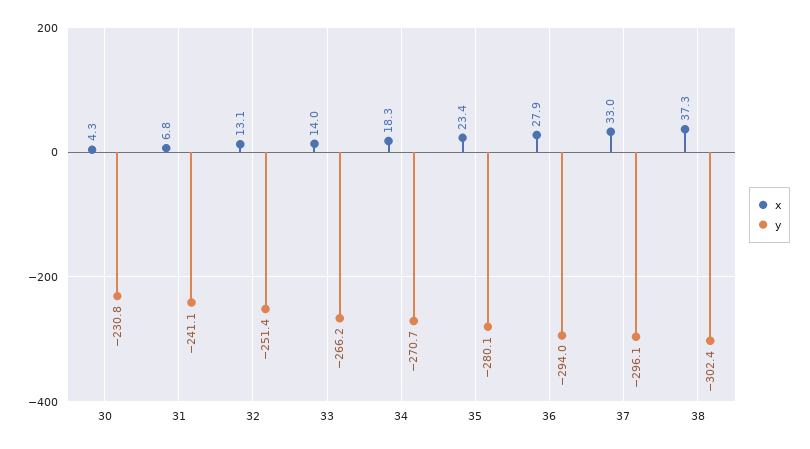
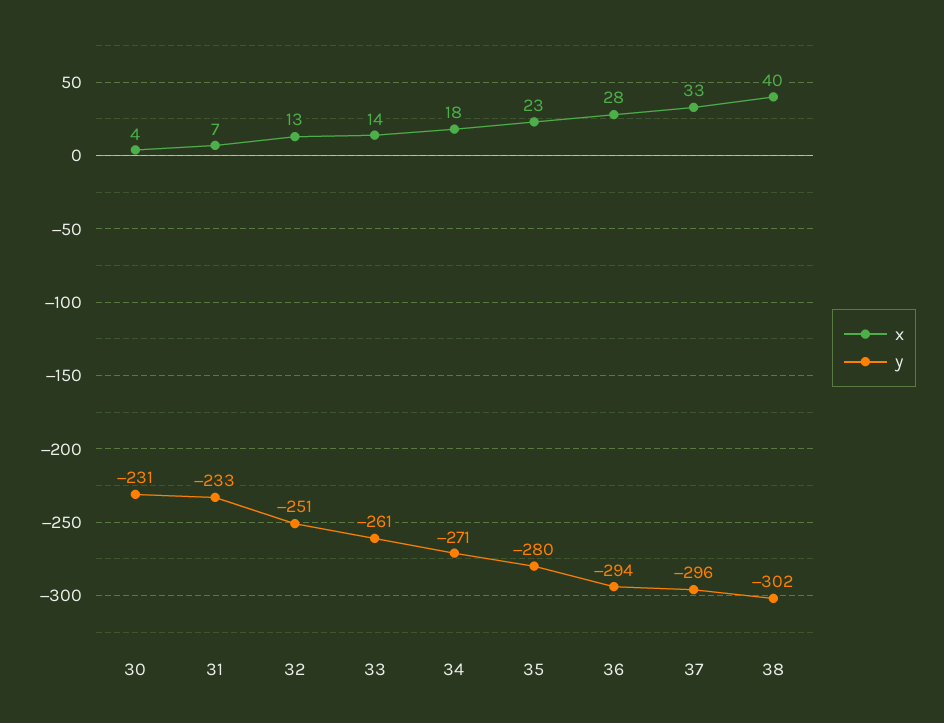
  {
    "x": {
      "30": 4.3,
      "31": 6.8,
      "32": 13.1,
      "33": 14,
      "34": 18.3,
      "35": 23.4,
      "36": 27.9,
      "37": 33,
-     "38": 37.3
+     "38": 40
    },
    "y": {
      "30": -230.8,
-     "31": -241.1,
+     "31": -233,
      "32": -251.4,
-     "33": -266.2,
+     "33": -261,
      "34": -270.7,
      "35": -280.1,
      "36": -294,
      "37": -296.1,
      "38": -302.4
    }
  }

